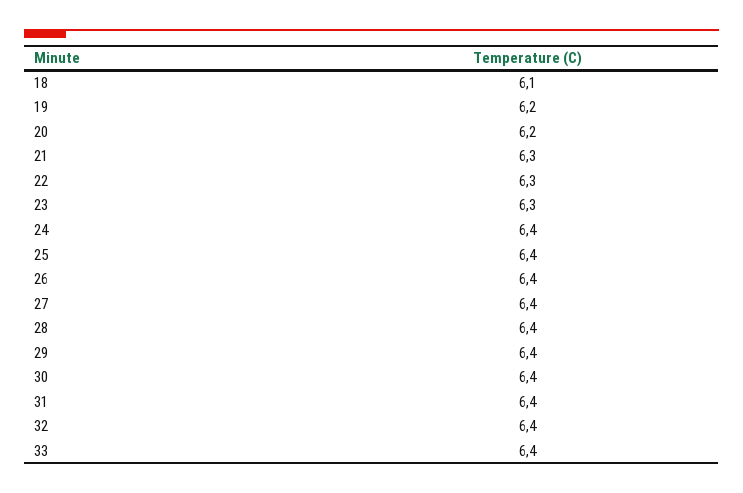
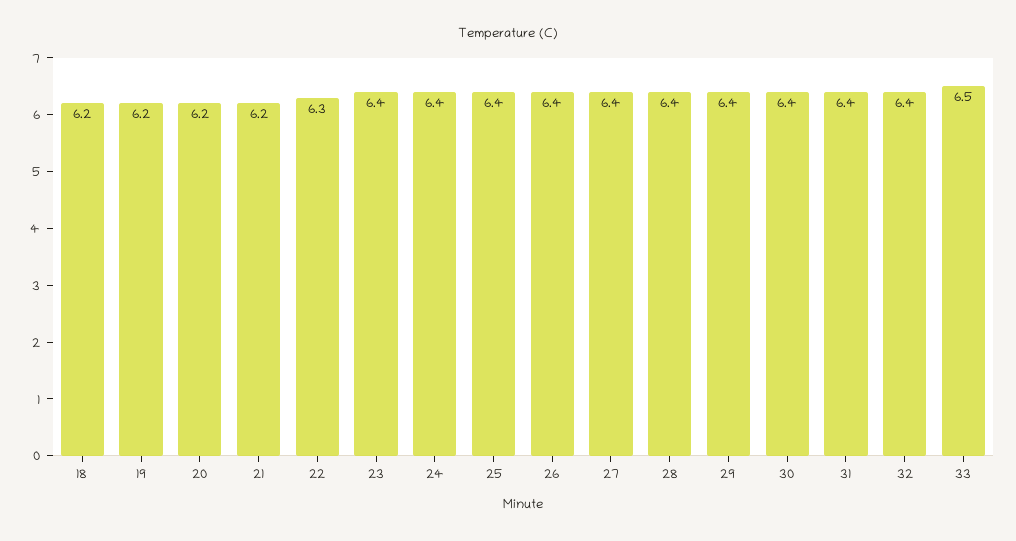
  {
-   "18": 6.1,
+   "18": 6.2,
    "19": 6.2,
    "20": 6.2,
-   "21": 6.3,
+   "21": 6.2,
    "22": 6.3,
-   "23": 6.3,
+   "23": 6.4,
    "24": 6.4,
    "25": 6.4,
    "26": 6.4,
    "27": 6.4,
    "28": 6.4,
    "29": 6.4,
    "30": 6.4,
    "31": 6.4,
    "32": 6.4,
-   "33": 6.4
+   "33": 6.5
  }

